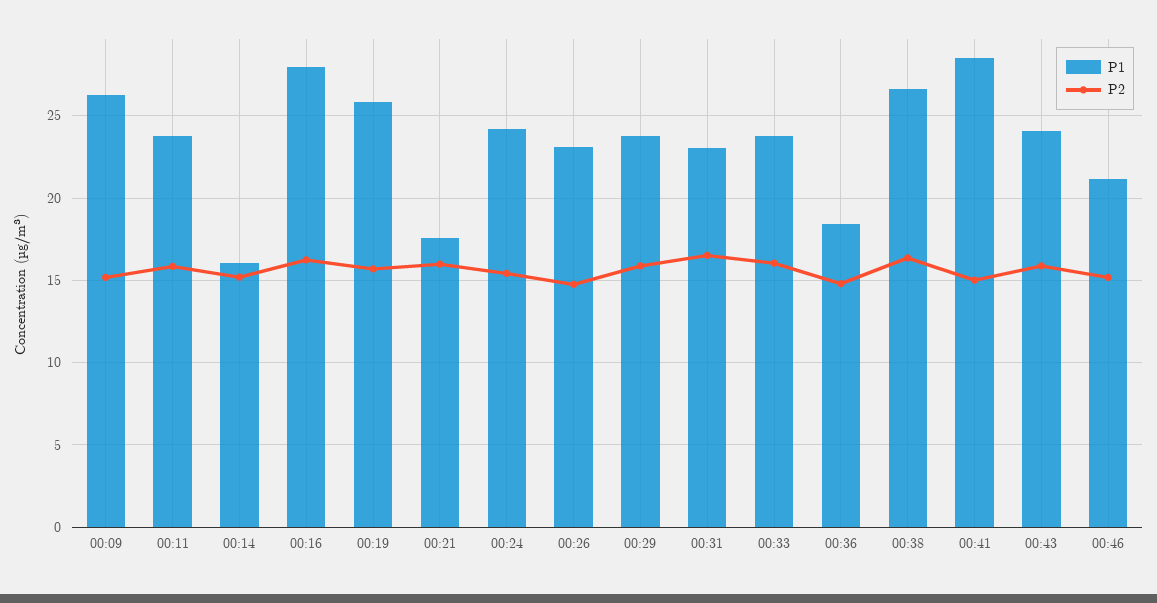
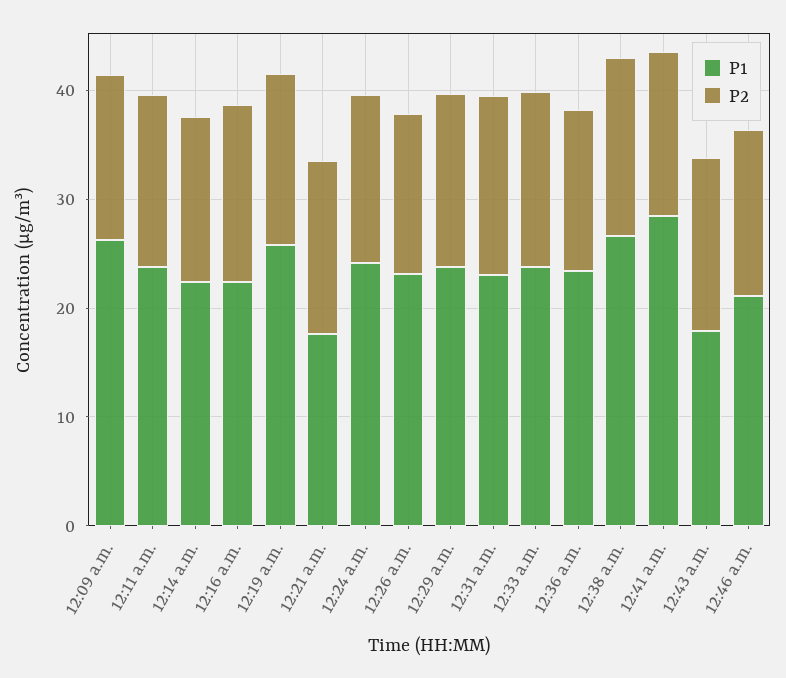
  {
    "P1": {
      "00:09": 26.5,
      "00:11": 24,
-     "00:14": 16,
+     "00:14": 22,
-     "00:16": 28,
+     "00:16": 22,
      "00:19": 26,
      "00:21": 17.5,
      "00:24": 24,
      "00:26": 23,
      "00:29": 24,
      "00:31": 23,
      "00:33": 24,
-     "00:36": 18.5,
+     "00:36": 24,
      "00:38": 26.5,
      "00:41": 28.5,
-     "00:43": 24,
+     "00:43": 18,
      "00:46": 21
    },
    "P2": {
      "00:09": 15,
      "00:11": 16,
      "00:14": 15,
      "00:16": 16.5,
      "00:19": 15.5,
      "00:21": 16,
      "00:24": 15.5,
      "00:26": 15,
      "00:29": 16,
      "00:31": 16.5,
      "00:33": 16,
      "00:36": 15,
      "00:38": 16.5,
      "00:41": 15,
      "00:43": 16,
      "00:46": 15
    }
  }

